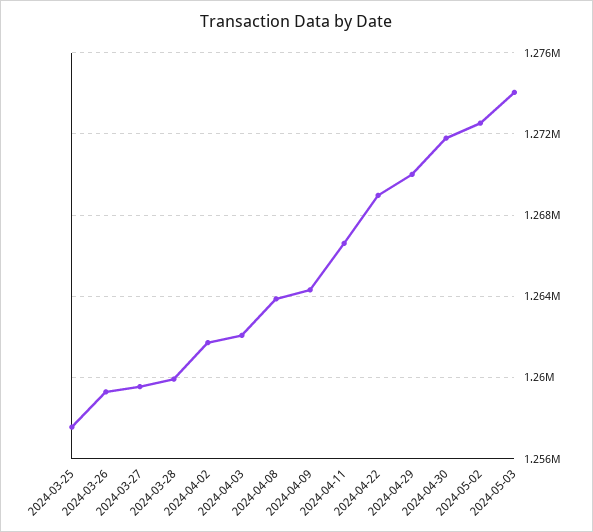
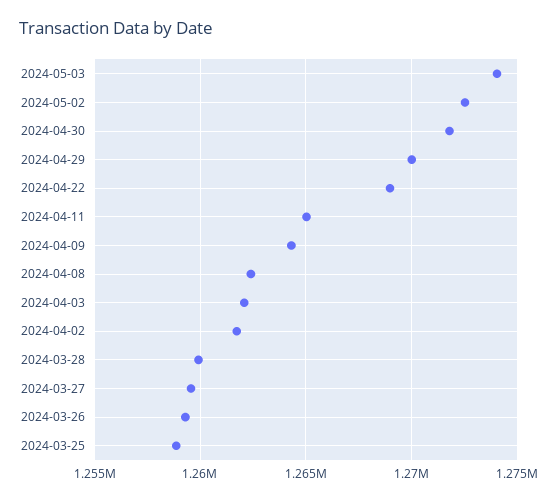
  {
-   "2024-03-25": 1257500,
+   "2024-03-25": 1259000,
    "2024-03-26": 1259500,
    "2024-03-27": 1259500,
    "2024-03-28": 1260000,
    "2024-04-02": 1261500,
    "2024-04-03": 1262000,
-   "2024-04-08": 1264000,
+   "2024-04-08": 1262500,
    "2024-04-09": 1264500,
-   "2024-04-11": 1266500,
+   "2024-04-11": 1265000,
    "2024-04-22": 1269000,
    "2024-04-29": 1270000,
    "2024-04-30": 1272000,
    "2024-05-02": 1272500,
    "2024-05-03": 1274000
  }

